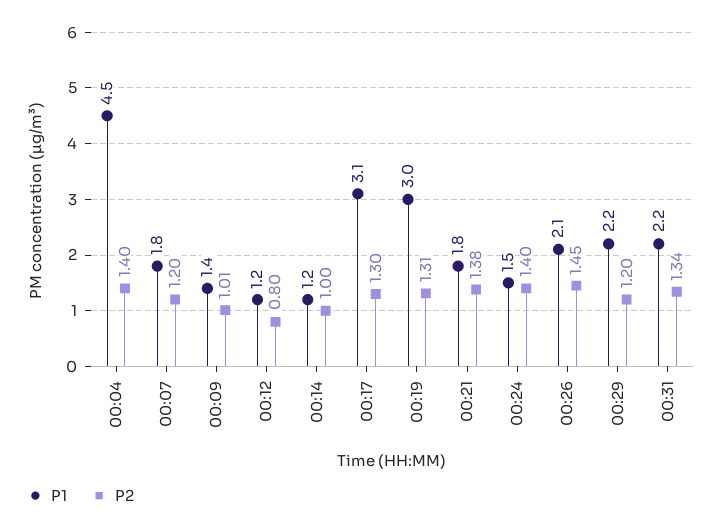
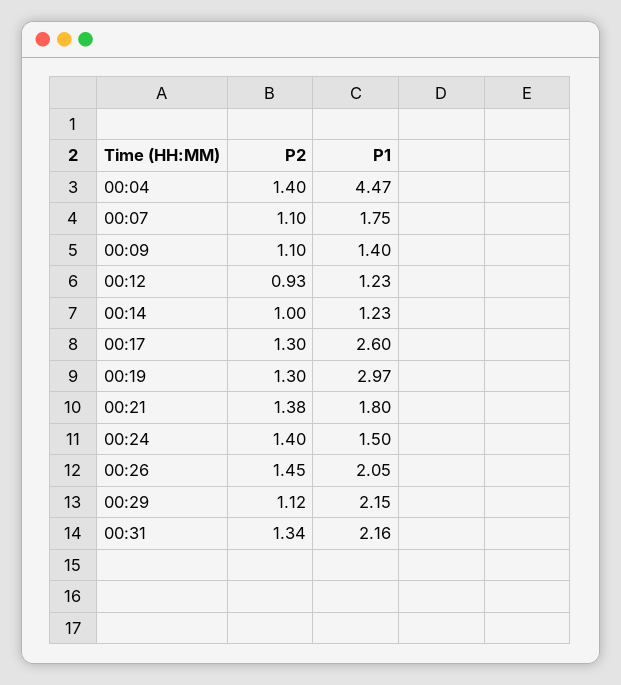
  {
    "P1": {
      "00:04": 4.47,
      "00:07": 1.75,
      "00:09": 1.4,
      "00:12": 1.23,
      "00:14": 1.23,
-     "00:17": 3.1,
+     "00:17": 2.6,
      "00:19": 2.97,
      "00:21": 1.8,
      "00:24": 1.5,
      "00:26": 2.05,
      "00:29": 2.15,
      "00:31": 2.16
    },
    "P2": {
      "00:04": 1.4,
-     "00:07": 1.2,
+     "00:07": 1.1,
-     "00:09": 1.01,
+     "00:09": 1.1,
-     "00:12": 0.8,
+     "00:12": 0.93,
      "00:14": 1,
      "00:17": 1.3,
-     "00:19": 1.31,
+     "00:19": 1.3,
      "00:21": 1.38,
      "00:24": 1.4,
      "00:26": 1.45,
-     "00:29": 1.2,
+     "00:29": 1.12,
      "00:31": 1.34
    }
  }

